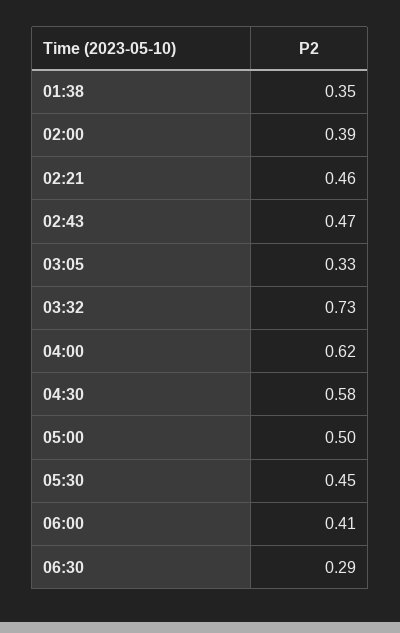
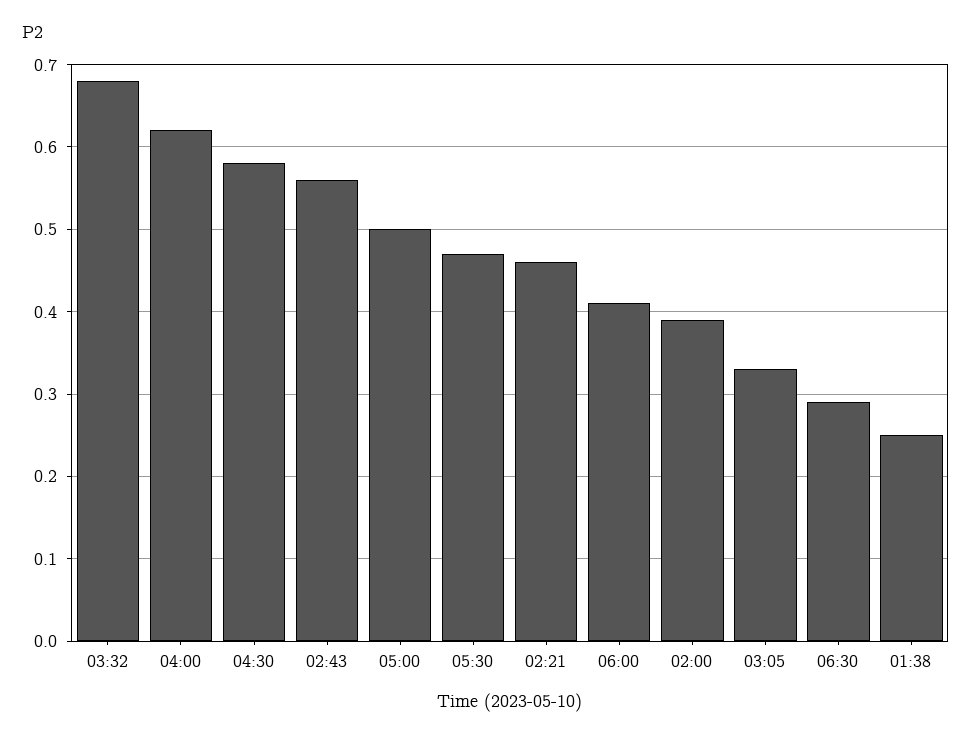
  {
-   "01:38": 0.35,
+   "01:38": 0.25,
    "02:00": 0.39,
    "02:21": 0.46,
-   "02:43": 0.47,
+   "02:43": 0.56,
    "03:05": 0.33,
-   "03:32": 0.73,
+   "03:32": 0.68,
    "04:00": 0.62,
    "04:30": 0.58,
    "05:00": 0.5,
-   "05:30": 0.45,
+   "05:30": 0.47,
    "06:00": 0.41,
    "06:30": 0.29
  }

